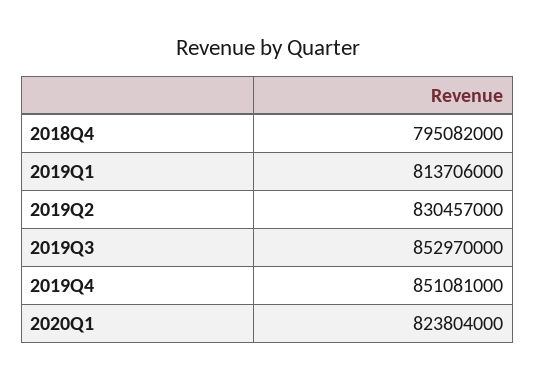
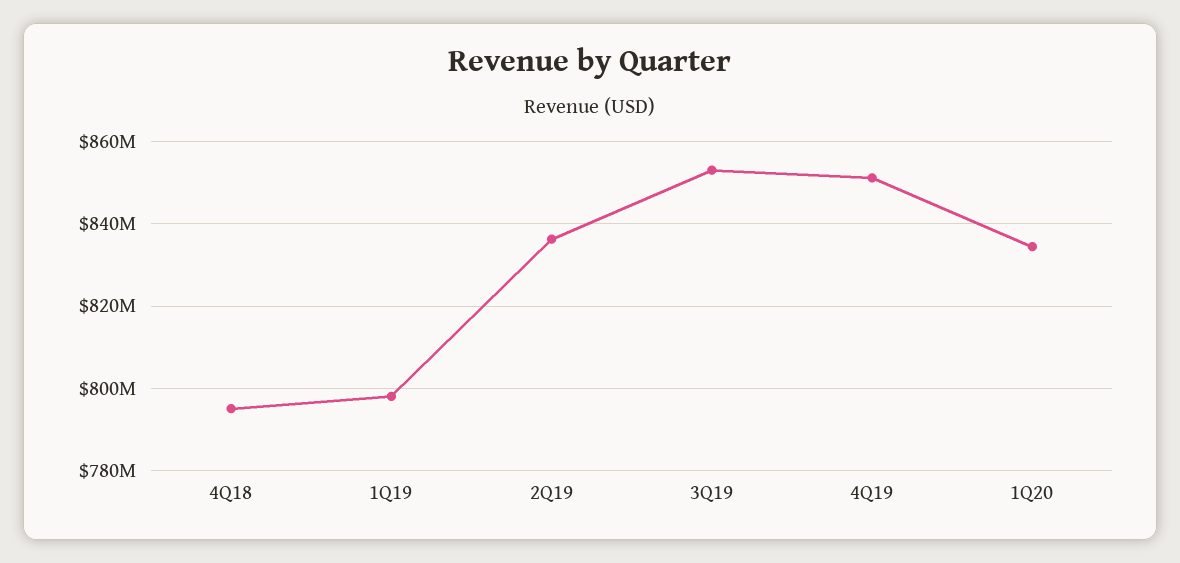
  {
    "2018Q4": 795082000,
-   "2019Q1": 813706000,
+   "2019Q1": 798000000,
-   "2019Q2": 830457000,
+   "2019Q2": 836000000,
    "2019Q3": 852970000,
    "2019Q4": 851081000,
-   "2020Q1": 823804000
+   "2020Q1": 834000000
  }

